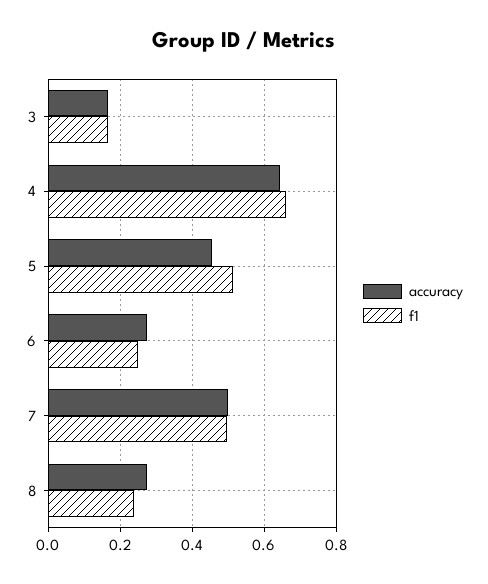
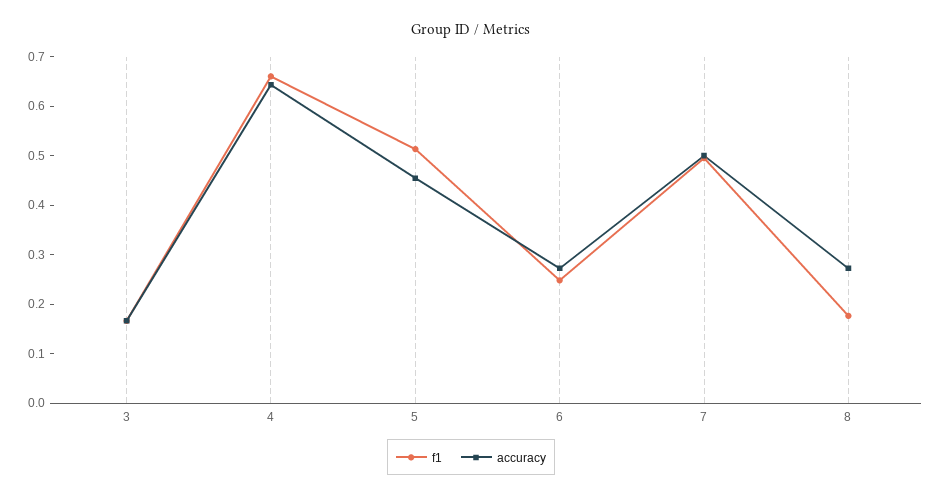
  {
    "accuracy": {
      "3": 0.16,
      "4": 0.64,
      "5": 0.46,
      "6": 0.28,
      "7": 0.5,
      "8": 0.28
    },
    "f1": {
      "3": 0.16,
      "4": 0.66,
      "5": 0.52,
      "6": 0.24,
      "7": 0.5,
-     "8": 0.24
+     "8": 0.18
    }
  }

